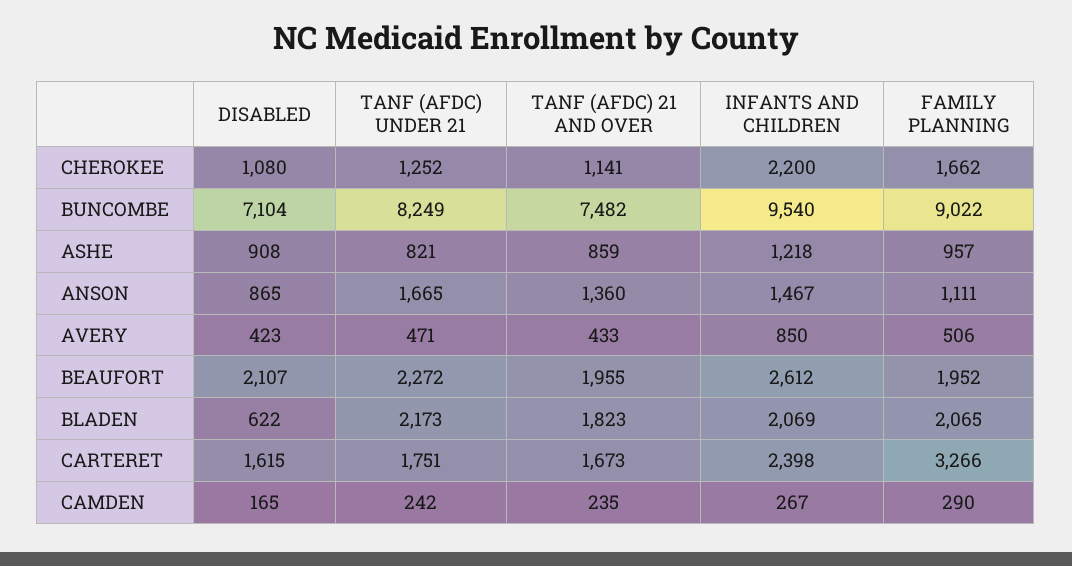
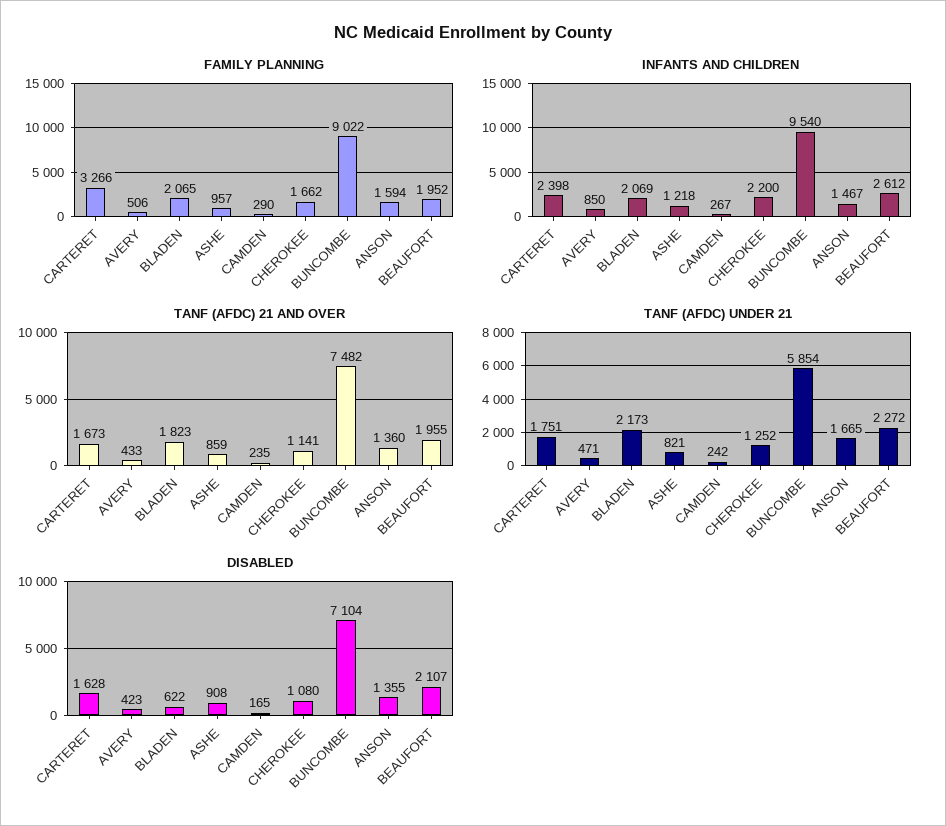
  {
    "DISABLED": {
      "CHEROKEE": 1080,
      "BUNCOMBE": 7104,
      "ASHE": 908,
-     "ANSON": 865,
+     "ANSON": 1355,
      "AVERY": 423,
      "BEAUFORT": 2107,
      "BLADEN": 622,
-     "CARTERET": 1615,
+     "CARTERET": 1628,
      "CAMDEN": 165
    },
    "TANF (AFDC) UNDER 21": {
      "CHEROKEE": 1252,
-     "BUNCOMBE": 8249,
+     "BUNCOMBE": 5854,
      "ASHE": 821,
      "ANSON": 1665,
      "AVERY": 471,
      "BEAUFORT": 2272,
      "BLADEN": 2173,
      "CARTERET": 1751,
      "CAMDEN": 242
    },
    "TANF (AFDC) 21 AND OVER": {
      "CHEROKEE": 1141,
      "BUNCOMBE": 7482,
      "ASHE": 859,
      "ANSON": 1360,
      "AVERY": 433,
      "BEAUFORT": 1955,
      "BLADEN": 1823,
      "CARTERET": 1673,
      "CAMDEN": 235
    },
    "INFANTS AND CHILDREN": {
      "CHEROKEE": 2200,
      "BUNCOMBE": 9540,
      "ASHE": 1218,
      "ANSON": 1467,
      "AVERY": 850,
      "BEAUFORT": 2612,
      "BLADEN": 2069,
      "CARTERET": 2398,
      "CAMDEN": 267
    },
    "FAMILY PLANNING": {
      "CHEROKEE": 1662,
      "BUNCOMBE": 9022,
      "ASHE": 957,
-     "ANSON": 1111,
+     "ANSON": 1594,
      "AVERY": 506,
      "BEAUFORT": 1952,
      "BLADEN": 2065,
      "CARTERET": 3266,
      "CAMDEN": 290
    }
  }

